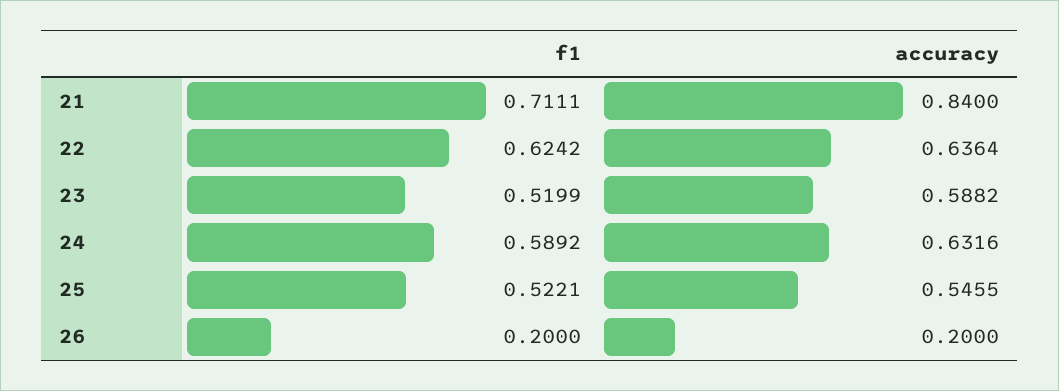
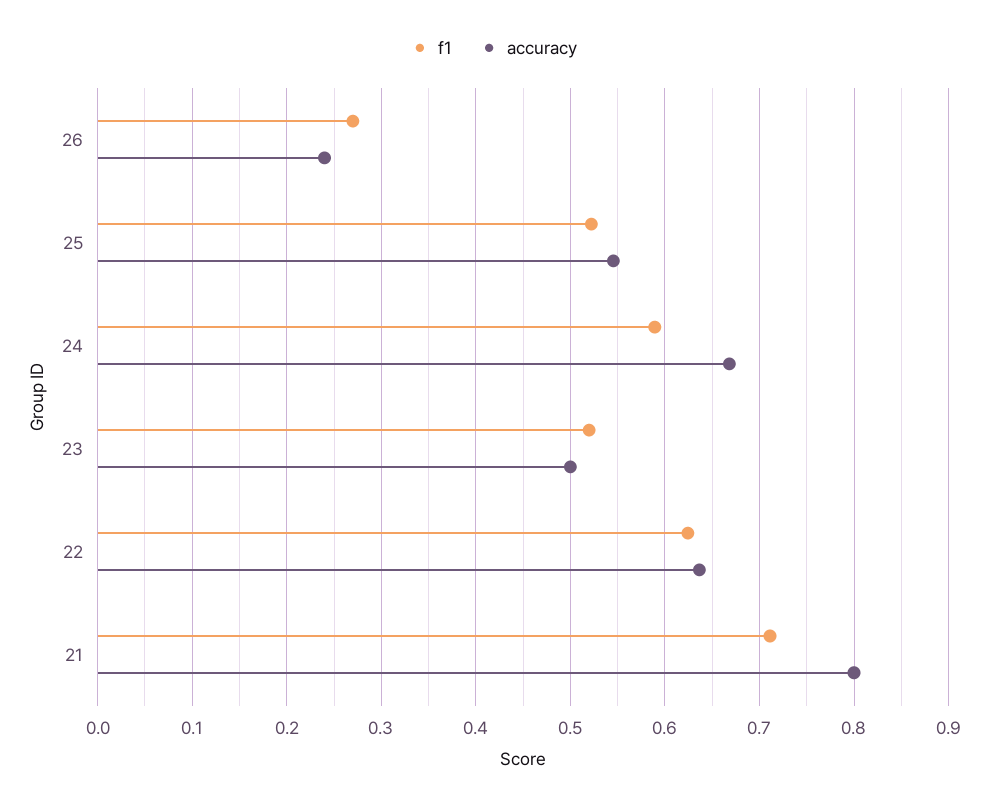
  {
    "f1": {
      "21": 0.7111,
      "22": 0.6242,
      "23": 0.5199,
      "24": 0.5892,
      "25": 0.5221,
-     "26": 0.2
+     "26": 0.27
    },
    "accuracy": {
-     "21": 0.84,
+     "21": 0.8,
      "22": 0.6364,
-     "23": 0.5882,
+     "23": 0.5,
-     "24": 0.6316,
+     "24": 0.67,
      "25": 0.5455,
-     "26": 0.2
+     "26": 0.24
    }
  }

